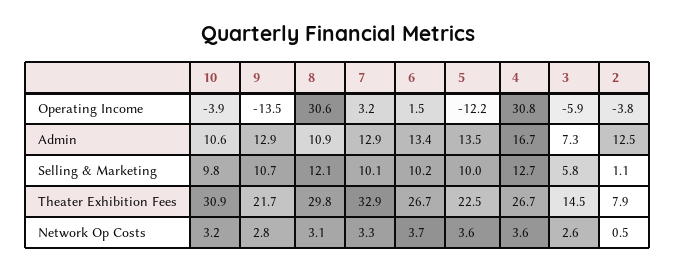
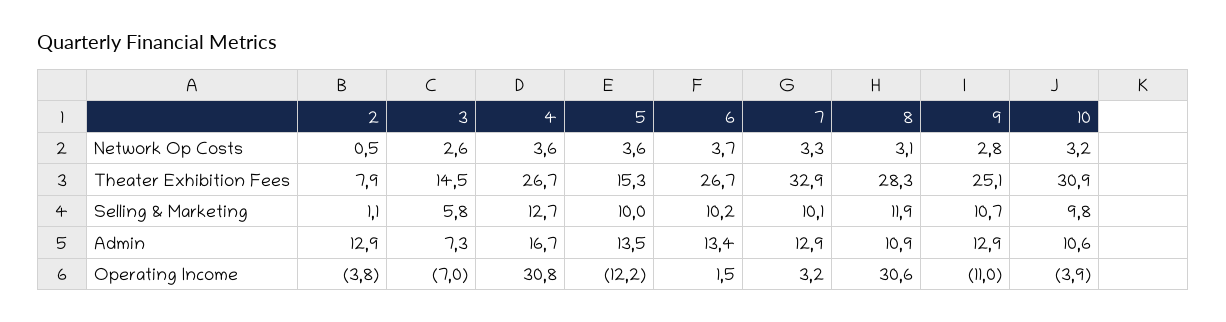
  {
    "10": {
      "Operating Income": -3.9,
      "Admin": 10.6,
      "Selling & Marketing": 9.8,
      "Theater Exhibition Fees": 30.9,
      "Network Op Costs": 3.2
    },
    "9": {
-     "Operating Income": -13.5,
+     "Operating Income": -11,
      "Admin": 12.9,
      "Selling & Marketing": 10.7,
-     "Theater Exhibition Fees": 21.7,
+     "Theater Exhibition Fees": 25.1,
      "Network Op Costs": 2.8
    },
    "8": {
      "Operating Income": 30.6,
      "Admin": 10.9,
-     "Selling & Marketing": 12.1,
+     "Selling & Marketing": 11.9,
-     "Theater Exhibition Fees": 29.8,
+     "Theater Exhibition Fees": 28.3,
      "Network Op Costs": 3.1
    },
    "7": {
      "Operating Income": 3.2,
      "Admin": 12.9,
      "Selling & Marketing": 10.1,
      "Theater Exhibition Fees": 32.9,
      "Network Op Costs": 3.3
    },
    "6": {
      "Operating Income": 1.5,
      "Admin": 13.4,
      "Selling & Marketing": 10.2,
      "Theater Exhibition Fees": 26.7,
      "Network Op Costs": 3.7
    },
    "5": {
      "Operating Income": -12.2,
      "Admin": 13.5,
      "Selling & Marketing": 10,
-     "Theater Exhibition Fees": 22.5,
+     "Theater Exhibition Fees": 15.3,
      "Network Op Costs": 3.6
    },
    "4": {
      "Operating Income": 30.8,
      "Admin": 16.7,
      "Selling & Marketing": 12.7,
      "Theater Exhibition Fees": 26.7,
      "Network Op Costs": 3.6
    },
    "3": {
-     "Operating Income": -5.9,
+     "Operating Income": -7,
      "Admin": 7.3,
      "Selling & Marketing": 5.8,
      "Theater Exhibition Fees": 14.5,
      "Network Op Costs": 2.6
    },
    "2": {
      "Operating Income": -3.8,
-     "Admin": 12.5,
+     "Admin": 12.9,
      "Selling & Marketing": 1.1,
      "Theater Exhibition Fees": 7.9,
      "Network Op Costs": 0.5
    }
  }

